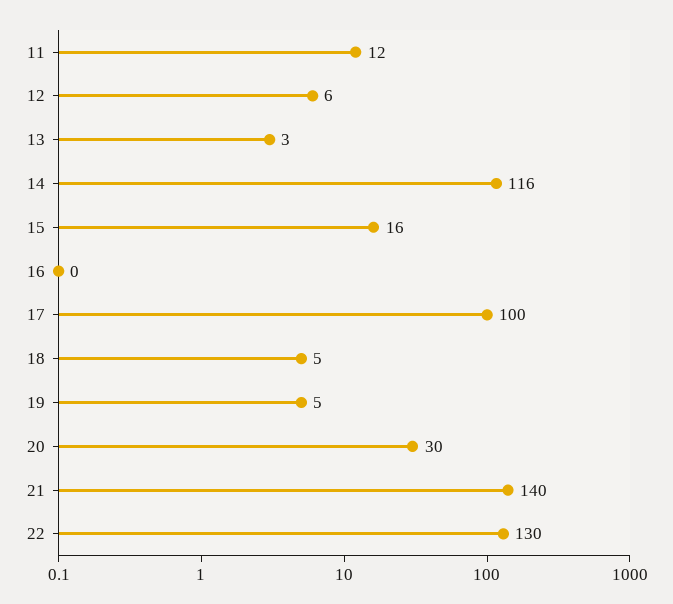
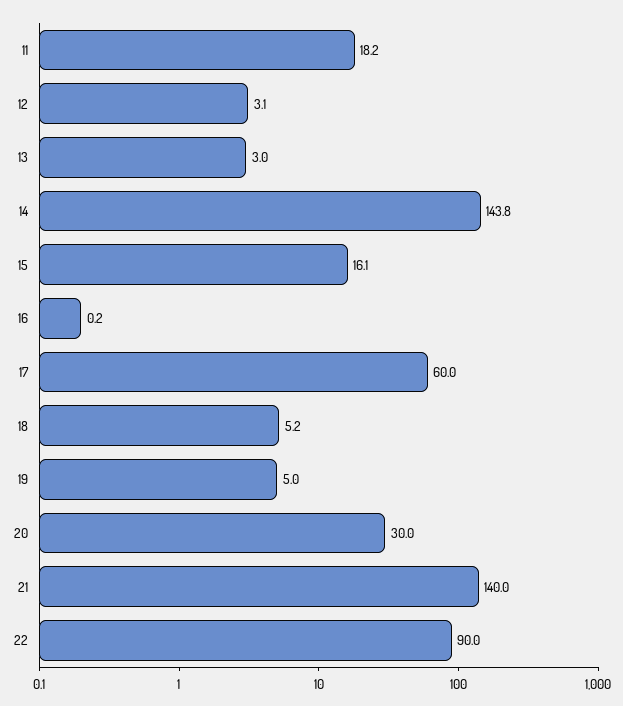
  {
-   "11": 12,
+   "11": 18.2,
-   "12": 6,
+   "12": 3.1,
    "13": 3,
-   "14": 116,
+   "14": 143.8,
    "15": 16.1,
    "16": 0.2,
-   "17": 100,
+   "17": 60,
    "18": 5.2,
    "19": 5,
    "20": 30,
    "21": 140,
-   "22": 130
+   "22": 90
  }

